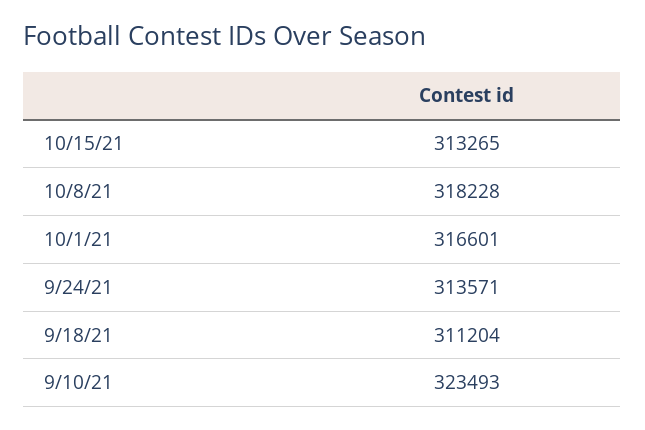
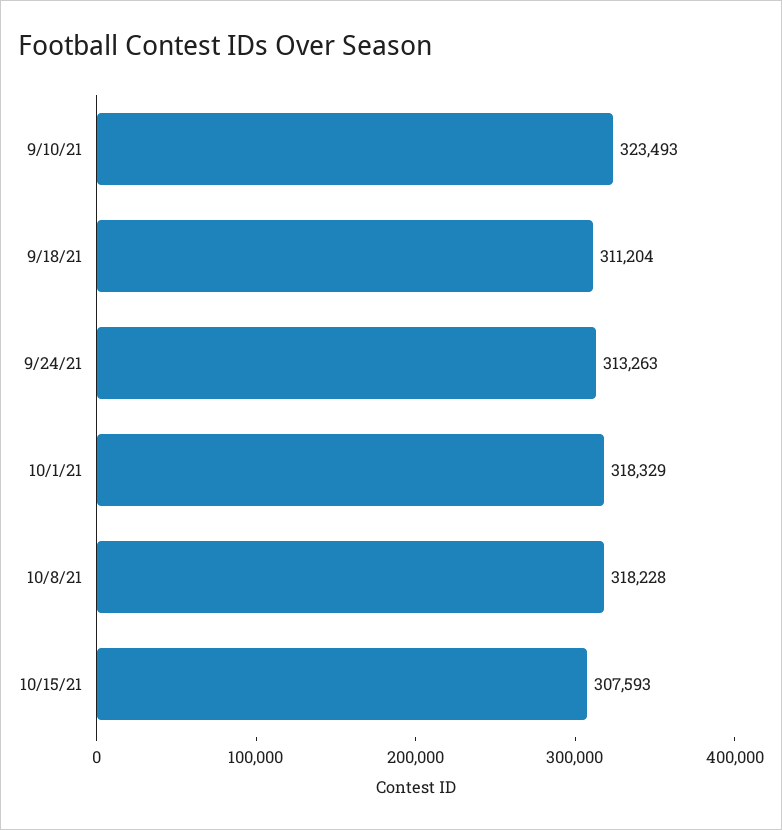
  {
-   "10/15/21": 313265,
+   "10/15/21": 307593,
    "10/8/21": 318228,
-   "10/1/21": 316601,
+   "10/1/21": 318329,
-   "9/24/21": 313571,
+   "9/24/21": 313263,
    "9/18/21": 311204,
    "9/10/21": 323493
  }

